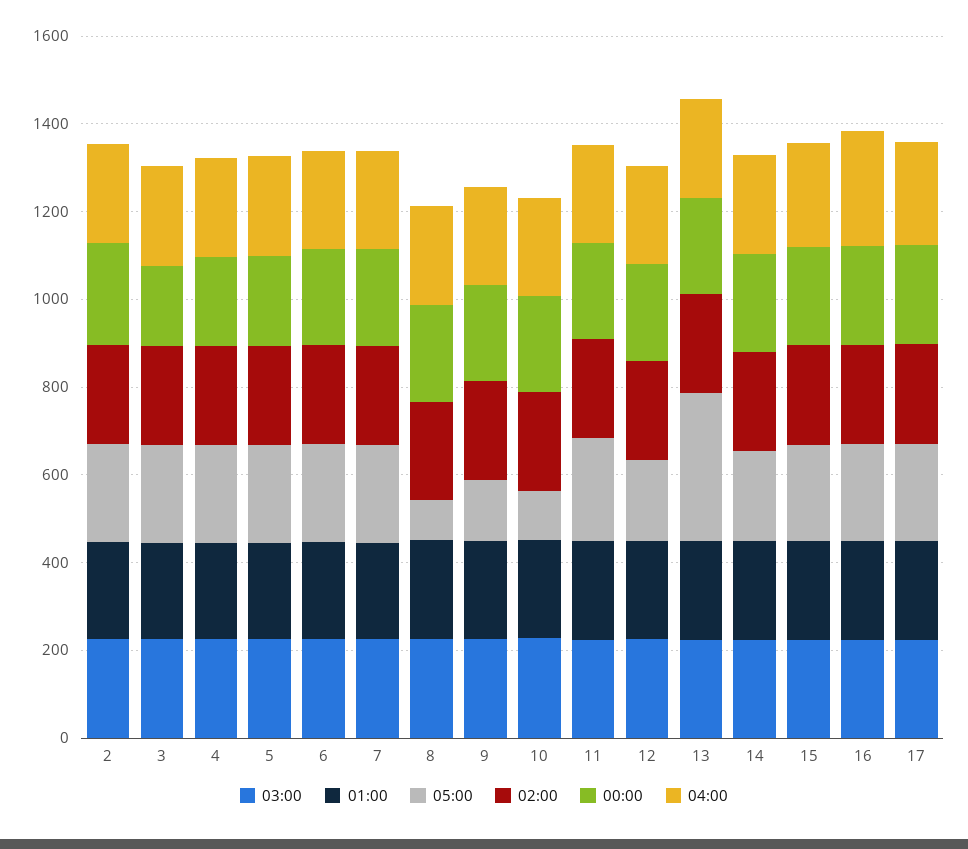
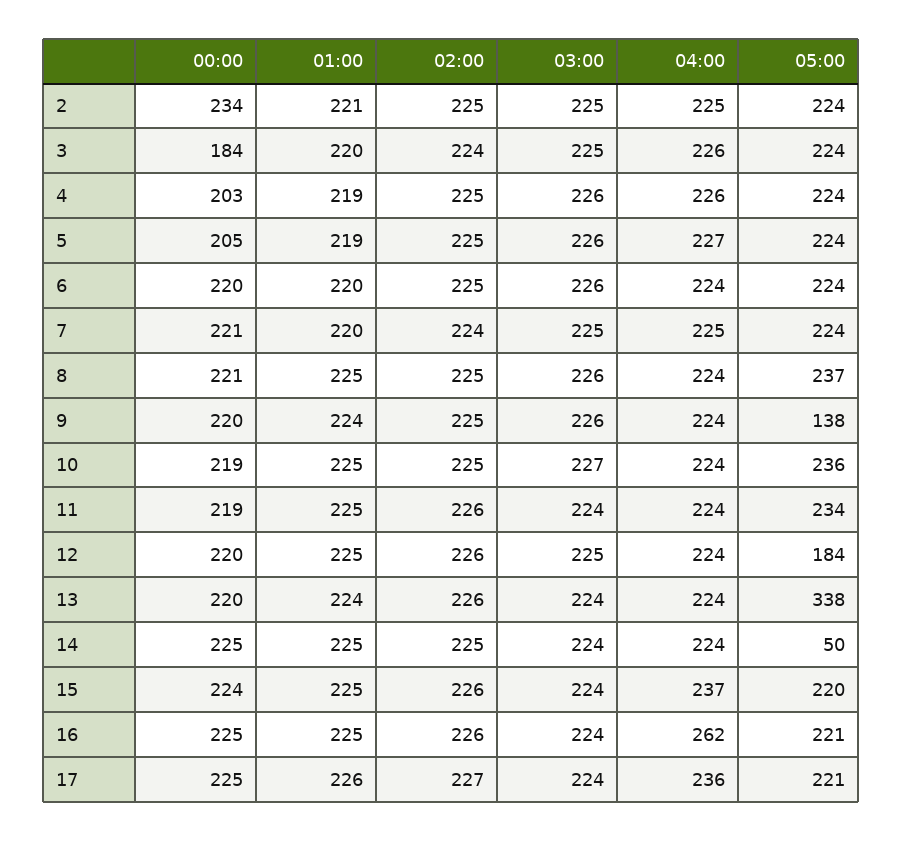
  {
    "03:00": {
      "2": 225,
      "3": 225,
      "4": 226,
      "5": 226,
      "6": 226,
      "7": 225,
      "8": 226,
      "9": 226,
      "10": 227,
      "11": 224,
      "12": 225,
      "13": 224,
      "14": 224,
      "15": 224,
      "16": 224,
      "17": 224
    },
    "01:00": {
      "2": 221,
      "3": 220,
      "4": 219,
      "5": 219,
      "6": 220,
      "7": 220,
      "8": 225,
      "9": 224,
      "10": 225,
      "11": 225,
      "12": 225,
      "13": 224,
      "14": 225,
      "15": 225,
      "16": 225,
      "17": 226
    },
    "05:00": {
      "2": 224,
      "3": 224,
      "4": 224,
      "5": 224,
      "6": 224,
      "7": 224,
-     "8": 100,
+     "8": 237,
      "9": 138,
-     "10": 100,
+     "10": 236,
      "11": 234,
      "12": 184,
      "13": 338,
-     "14": 200,
+     "14": 50,
      "15": 220,
      "16": 221,
      "17": 221
    },
    "02:00": {
      "2": 225,
      "3": 224,
      "4": 225,
      "5": 225,
      "6": 225,
      "7": 224,
      "8": 225,
      "9": 225,
      "10": 225,
      "11": 226,
      "12": 226,
      "13": 226,
      "14": 225,
      "15": 226,
      "16": 226,
      "17": 227
    },
    "00:00": {
      "2": 234,
      "3": 184,
      "4": 203,
      "5": 205,
      "6": 220,
      "7": 221,
      "8": 221,
      "9": 220,
      "10": 219,
      "11": 219,
      "12": 220,
      "13": 220,
      "14": 225,
      "15": 224,
      "16": 225,
      "17": 225
    },
    "04:00": {
      "2": 225,
      "3": 226,
      "4": 226,
      "5": 227,
      "6": 224,
      "7": 225,
      "8": 224,
      "9": 224,
      "10": 224,
      "11": 224,
      "12": 224,
      "13": 224,
      "14": 224,
      "15": 237,
      "16": 262,
      "17": 236
    }
  }

